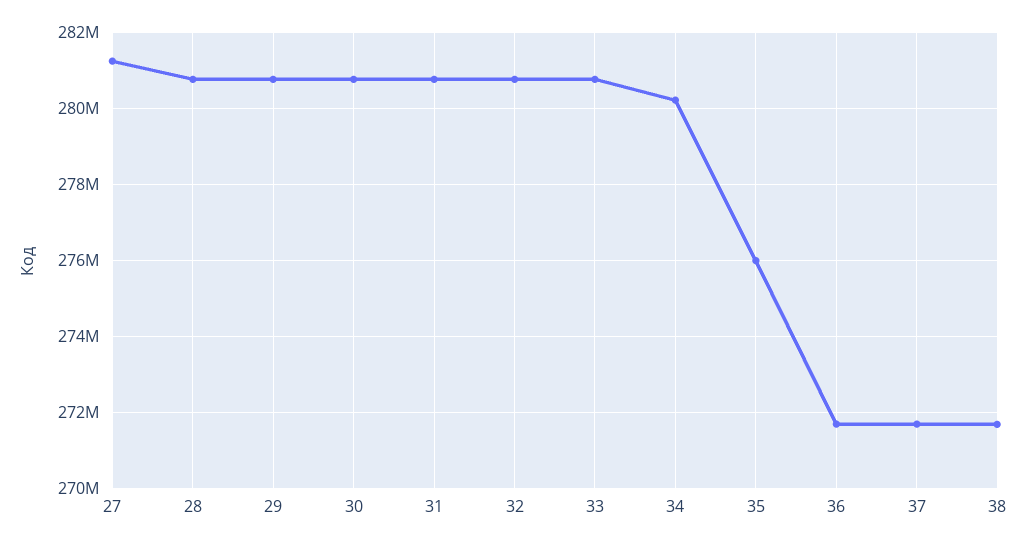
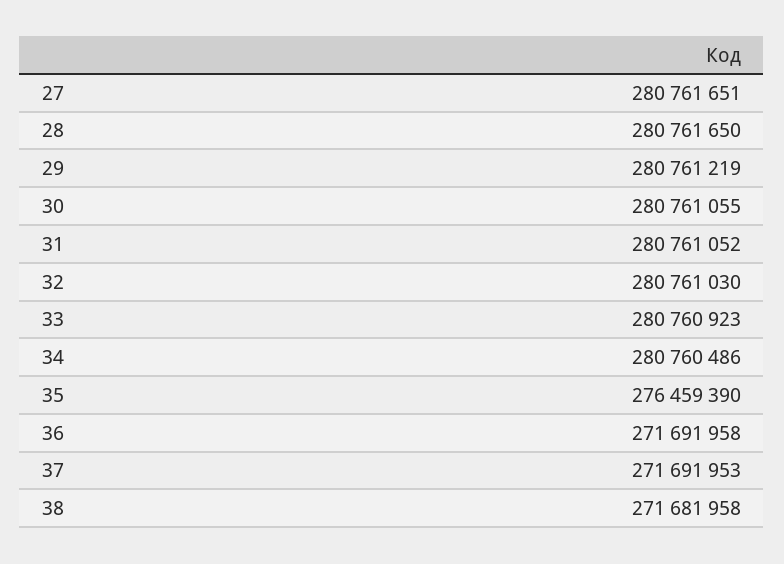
  {
-   "27": 281200000,
+   "27": 280761651,
    "28": 280761650,
    "29": 280761219,
    "30": 280761055,
    "31": 280761052,
    "32": 280761030,
    "33": 280760923,
-   "34": 280200000,
+   "34": 280760486,
-   "35": 276000000,
+   "35": 276459390,
    "36": 271691958,
    "37": 271691953,
    "38": 271681958
  }

